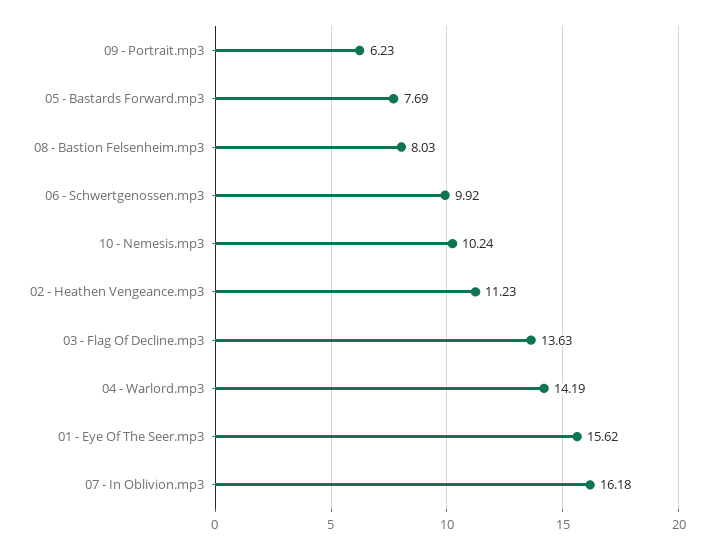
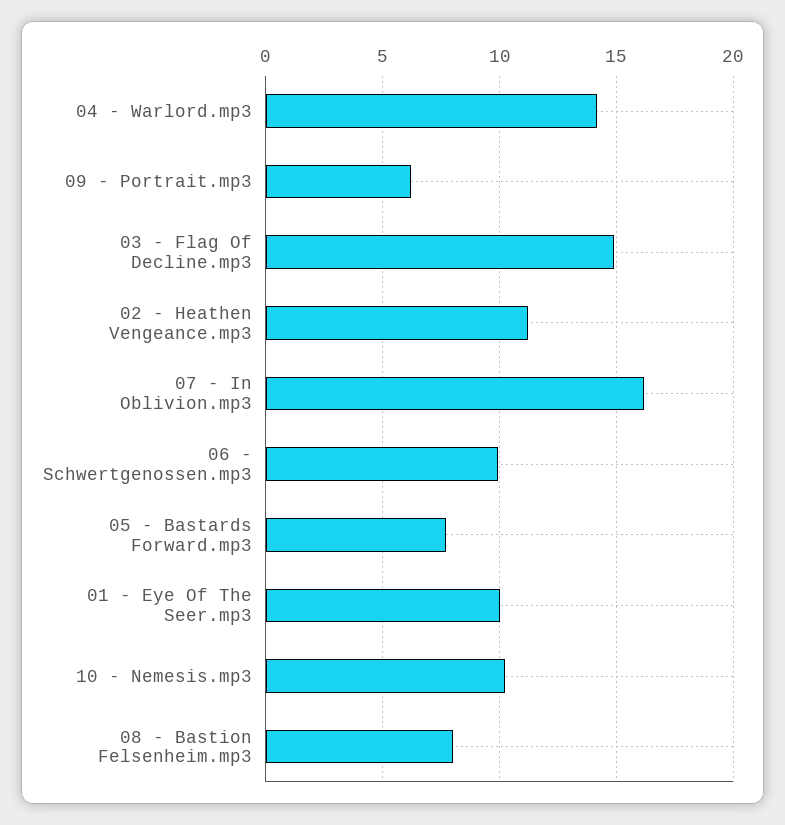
  {
    "09 - Portrait.mp3": 6.23,
    "05 - Bastards Forward.mp3": 7.69,
    "08 - Bastion Felsenheim.mp3": 8.03,
    "06 - Schwertgenossen.mp3": 9.92,
    "10 - Nemesis.mp3": 10.24,
    "02 - Heathen Vengeance.mp3": 11.23,
-   "03 - Flag Of Decline.mp3": 13.63,
+   "03 - Flag Of Decline.mp3": 15,
    "04 - Warlord.mp3": 14.19,
-   "01 - Eye Of The Seer.mp3": 15.62,
+   "01 - Eye Of The Seer.mp3": 10,
    "07 - In Oblivion.mp3": 16.18
  }

